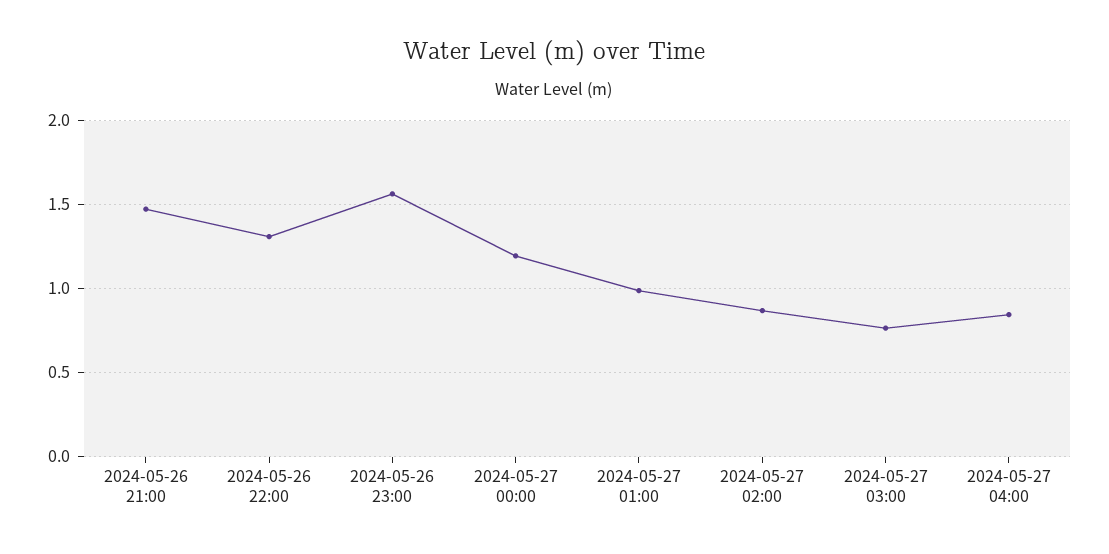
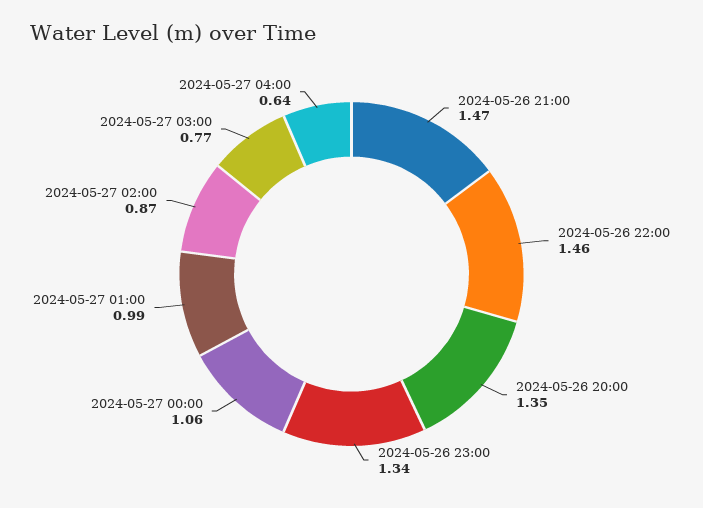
  {
    "2024-05-26 21:00": 1.47,
-   "2024-05-26 22:00": 1.3,
+   "2024-05-26 22:00": 1.46,
-   "2024-05-26 23:00": 1.55,
+   "2024-05-26 23:00": 1.34,
-   "2024-05-27 00:00": 1.2,
+   "2024-05-27 00:00": 1.06,
    "2024-05-27 01:00": 0.99,
    "2024-05-27 02:00": 0.87,
    "2024-05-27 03:00": 0.77,
-   "2024-05-27 04:00": 0.85
+   "2024-05-27 04:00": 0.64,
+   "2024-05-26 20:00": 1.35
  }

